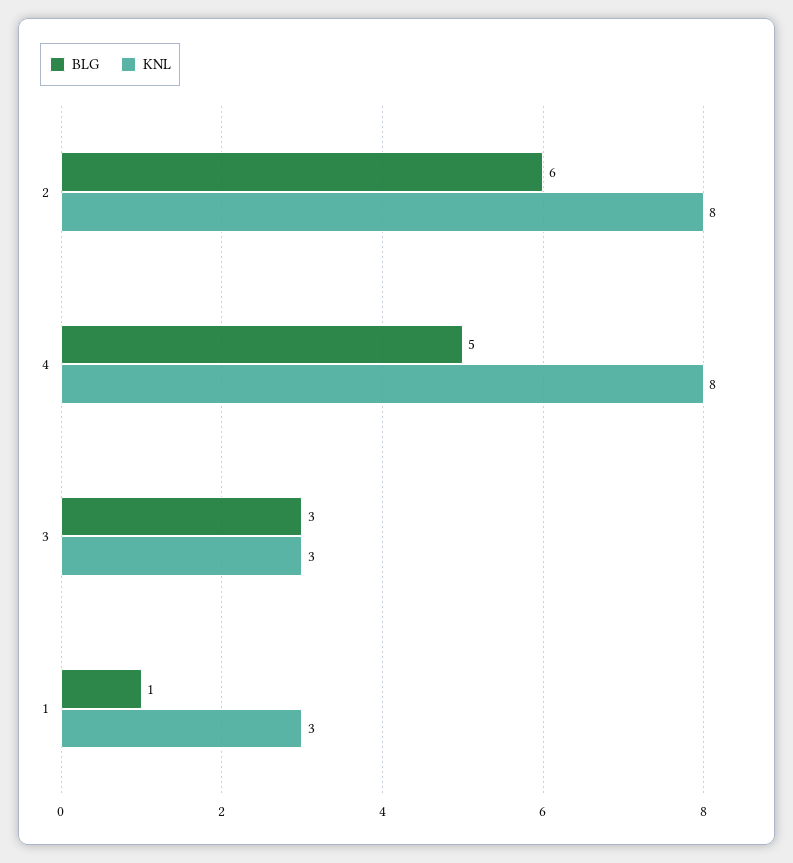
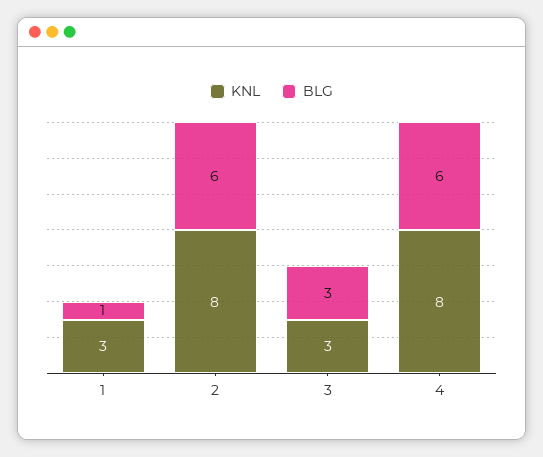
  {
    "BLG": {
      "2": 6,
-     "4": 5,
+     "4": 6,
      "3": 3,
      "1": 1
    },
    "KNL": {
      "2": 8,
      "4": 8,
      "3": 3,
      "1": 3
    }
  }

